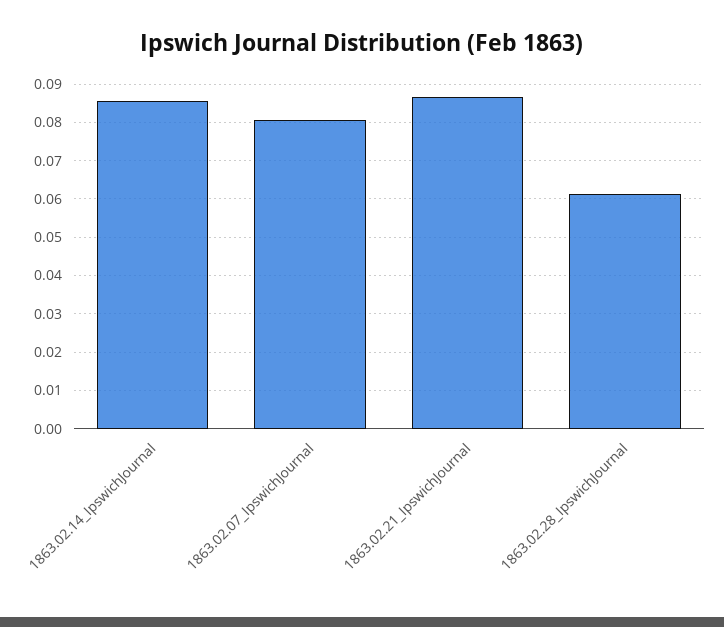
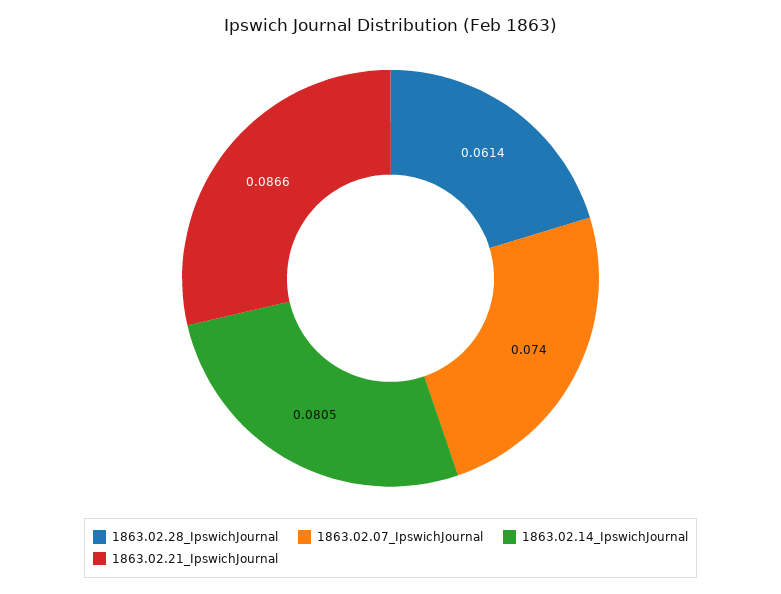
  {
-   "1863.02.14_IpswichJournal": 0.086,
+   "1863.02.14_IpswichJournal": 0.0805,
-   "1863.02.07_IpswichJournal": 0.08,
+   "1863.02.07_IpswichJournal": 0.074,
    "1863.02.21_IpswichJournal": 0.0866,
    "1863.02.28_IpswichJournal": 0.0614
  }

